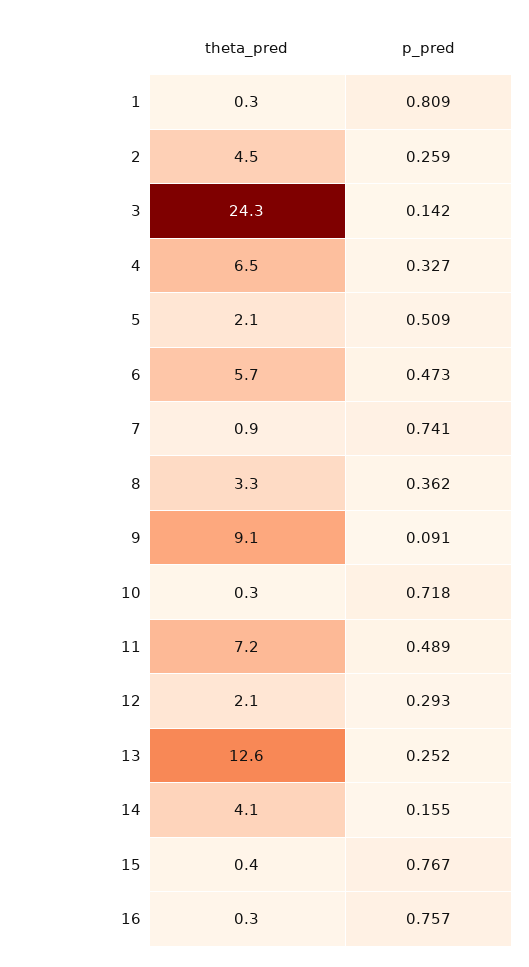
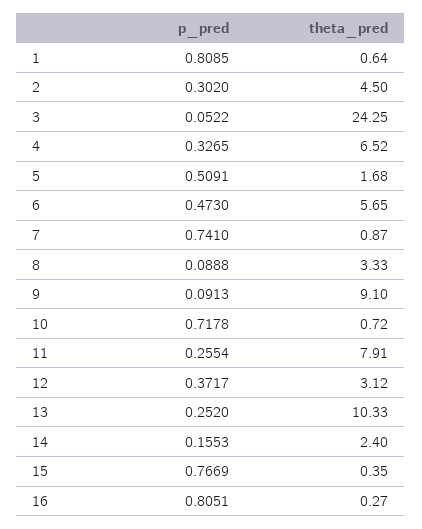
  {
    "theta_pred": {
-     "1": 0.3,
+     "1": 0.64,
      "2": 4.5,
      "3": 24.25,
      "4": 6.52,
-     "5": 2.1,
+     "5": 1.68,
      "6": 5.65,
      "7": 0.87,
      "8": 3.33,
      "9": 9.1,
-     "10": 0.3,
+     "10": 0.72,
-     "11": 7.2,
+     "11": 7.91,
-     "12": 2.1,
+     "12": 3.12,
-     "13": 12.6,
+     "13": 10.33,
-     "14": 4.1,
+     "14": 2.4,
      "15": 0.35,
      "16": 0.27
    },
    "p_pred": {
      "1": 0.8085,
-     "2": 0.259,
+     "2": 0.302,
-     "3": 0.142,
+     "3": 0.0522,
      "4": 0.3265,
      "5": 0.5091,
      "6": 0.473,
      "7": 0.741,
-     "8": 0.362,
+     "8": 0.0888,
      "9": 0.0913,
      "10": 0.7178,
-     "11": 0.489,
+     "11": 0.2554,
-     "12": 0.293,
+     "12": 0.3717,
      "13": 0.252,
      "14": 0.1553,
      "15": 0.7669,
-     "16": 0.757
+     "16": 0.8051
    }
  }

